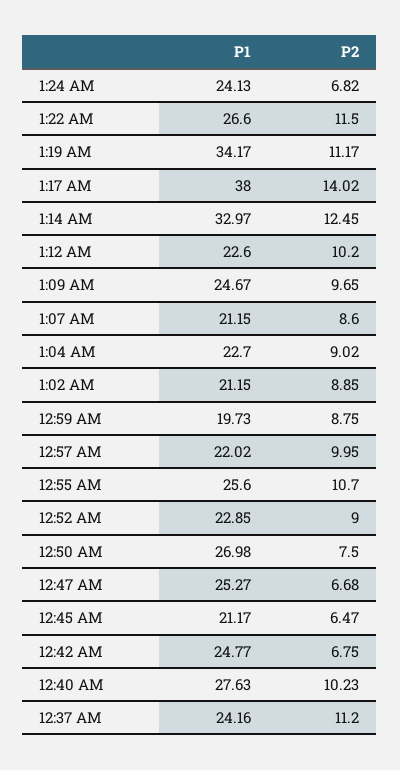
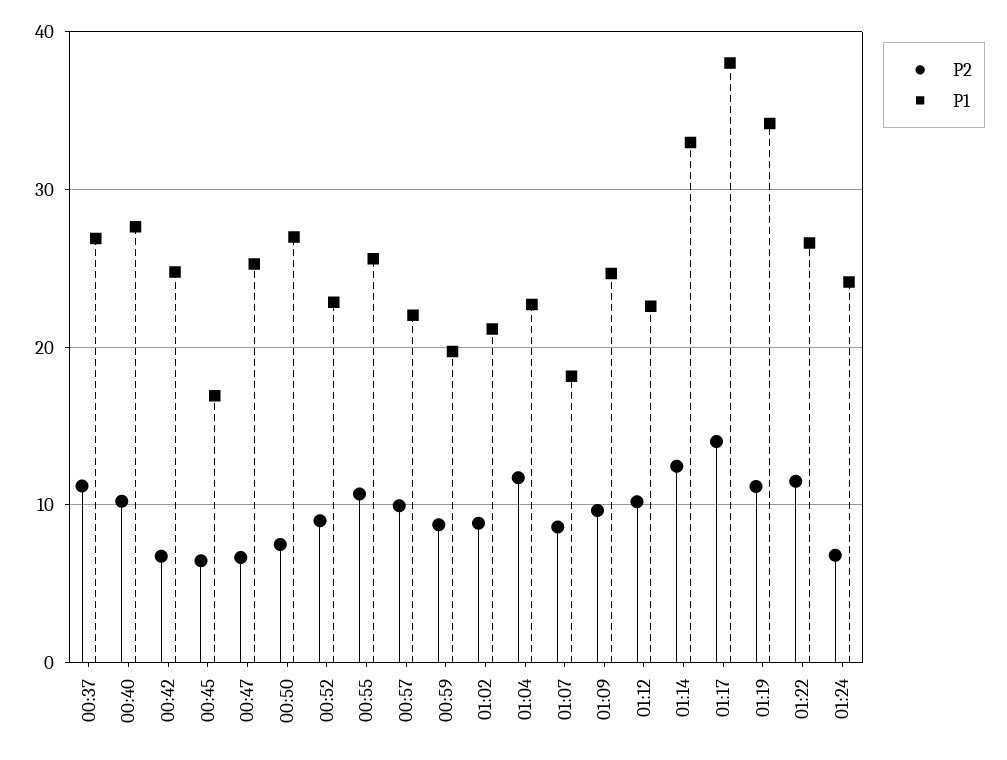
  {
    "P1": {
      "1:24 AM": 24.13,
      "1:22 AM": 26.6,
      "1:19 AM": 34.17,
      "1:17 AM": 38,
      "1:14 AM": 32.97,
      "1:12 AM": 22.6,
      "1:09 AM": 24.67,
-     "1:07 AM": 21.15,
+     "1:07 AM": 18,
      "1:04 AM": 22.7,
      "1:02 AM": 21.15,
      "12:59 AM": 19.73,
      "12:57 AM": 22.02,
      "12:55 AM": 25.6,
      "12:52 AM": 22.85,
      "12:50 AM": 26.98,
      "12:47 AM": 25.27,
-     "12:45 AM": 21.17,
+     "12:45 AM": 17,
      "12:42 AM": 24.77,
      "12:40 AM": 27.63,
-     "12:37 AM": 24.16
+     "12:37 AM": 27
    },
    "P2": {
      "1:24 AM": 6.82,
      "1:22 AM": 11.5,
      "1:19 AM": 11.17,
      "1:17 AM": 14.02,
      "1:14 AM": 12.45,
      "1:12 AM": 10.2,
      "1:09 AM": 9.65,
      "1:07 AM": 8.6,
-     "1:04 AM": 9.02,
+     "1:04 AM": 12,
      "1:02 AM": 8.85,
      "12:59 AM": 8.75,
      "12:57 AM": 9.95,
      "12:55 AM": 10.7,
      "12:52 AM": 9,
      "12:50 AM": 7.5,
      "12:47 AM": 6.68,
      "12:45 AM": 6.47,
      "12:42 AM": 6.75,
      "12:40 AM": 10.23,
      "12:37 AM": 11.2
    }
  }

